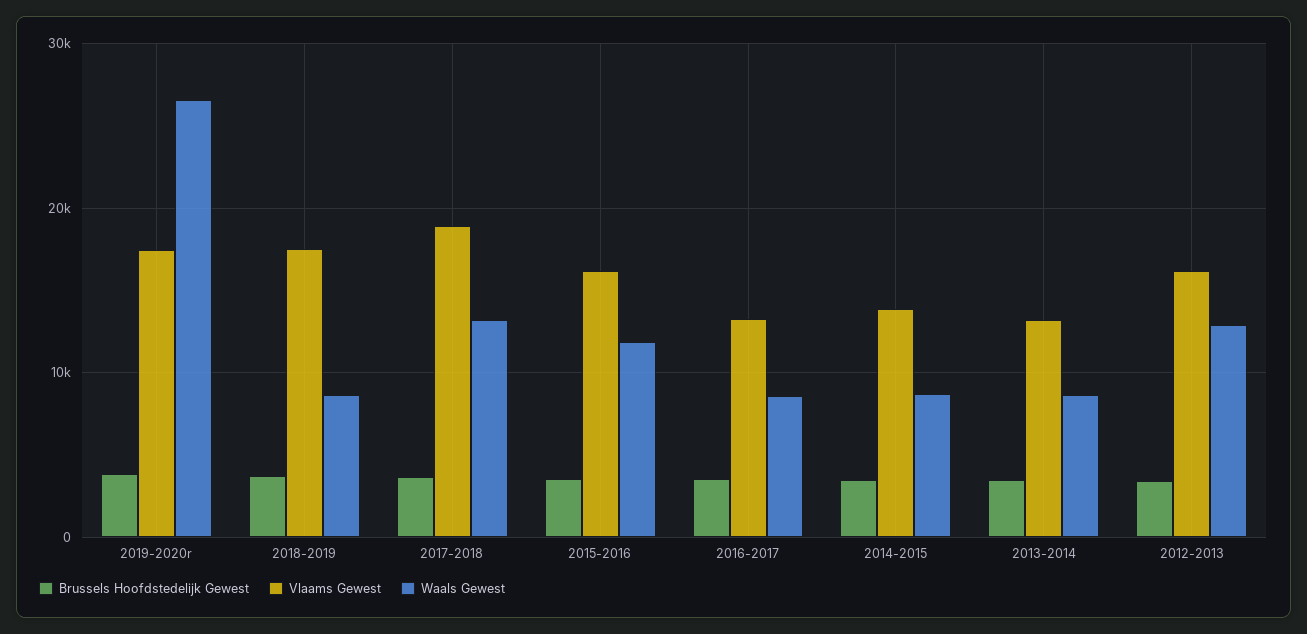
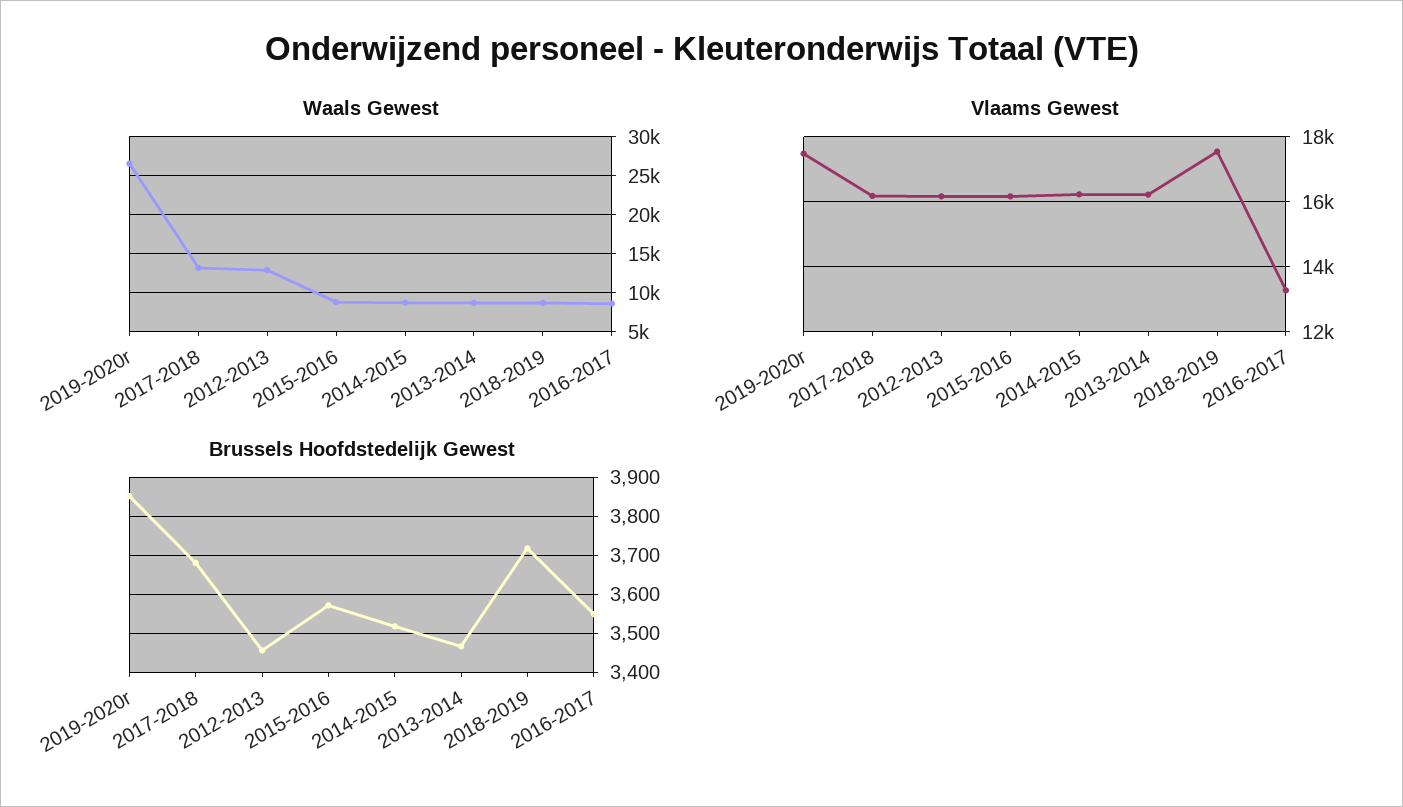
  {
    "Brussels Hoofdstedelijk Gewest": {
      "2019-2020r": 3860,
      "2018-2019": 3720,
      "2017-2018": 3680,
      "2015-2016": 3580,
      "2016-2017": 3560,
      "2014-2015": 3520,
      "2013-2014": 3460,
      "2012-2013": 3460
    },
    "Vlaams Gewest": {
      "2019-2020r": 17400,
      "2018-2019": 17600,
-     "2017-2018": 19000,
+     "2017-2018": 16200,
      "2015-2016": 16200,
      "2016-2017": 13200,
-     "2014-2015": 14000,
+     "2014-2015": 16200,
-     "2013-2014": 13000,
+     "2013-2014": 16200,
      "2012-2013": 16200
    },
    "Waals Gewest": {
      "2019-2020r": 27000,
      "2018-2019": 9000,
      "2017-2018": 13000,
-     "2015-2016": 12000,
+     "2015-2016": 9000,
      "2016-2017": 9000,
      "2014-2015": 9000,
      "2013-2014": 9000,
      "2012-2013": 13000
    }
  }

